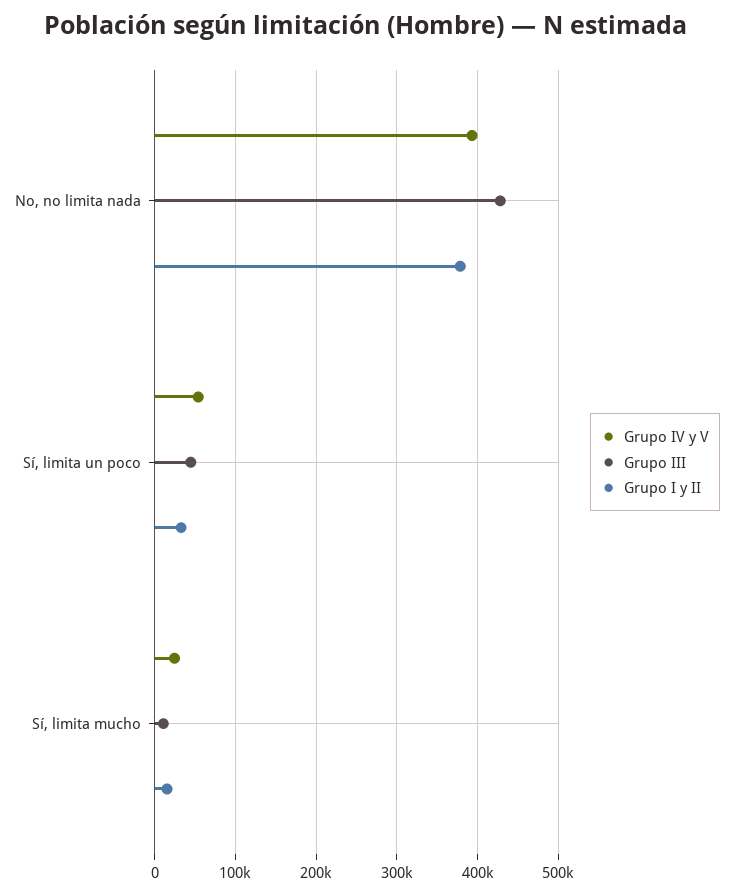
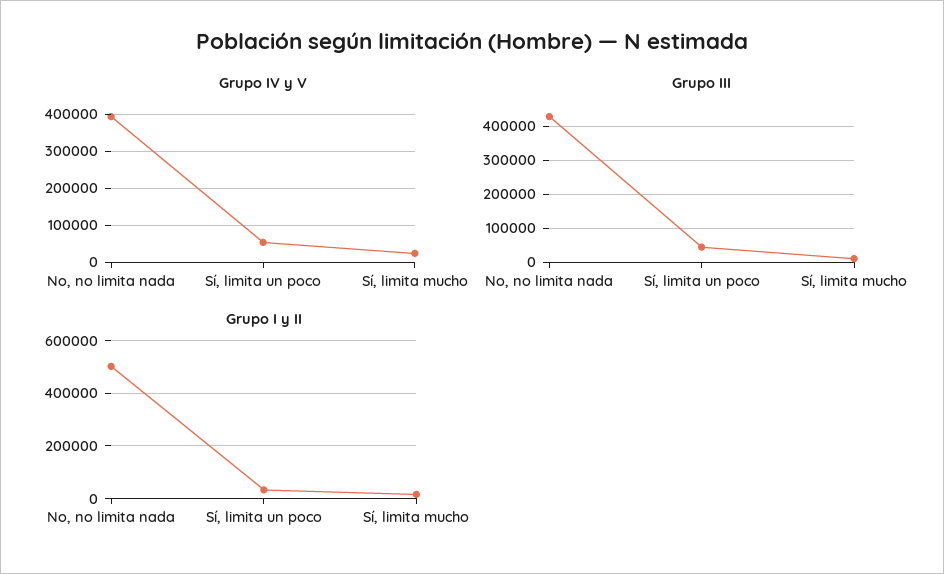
  {
    "Grupo IV y V": {
      "No, no limita nada": 390000,
      "Sí, limita un poco": 50000,
      "Sí, limita mucho": 20000
    },
    "Grupo III": {
      "No, no limita nada": 430000,
      "Sí, limita un poco": 40000,
      "Sí, limita mucho": 10000
    },
    "Grupo I y II": {
-     "No, no limita nada": 380000,
+     "No, no limita nada": 500000,
      "Sí, limita un poco": 30000,
      "Sí, limita mucho": 20000
    }
  }

